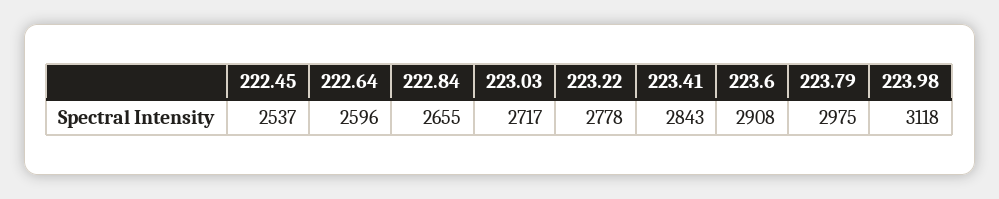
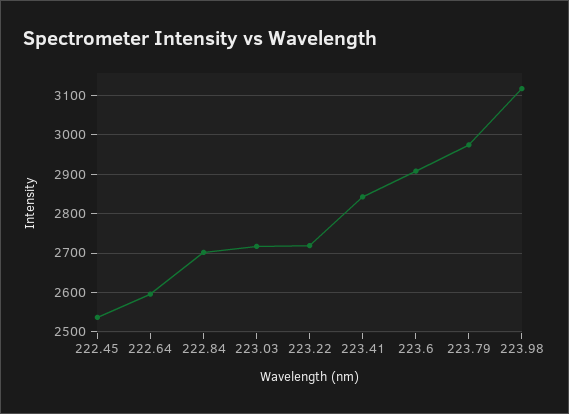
  {
    "222.45": 2537,
    "222.64": 2596,
-   "222.84": 2655,
+   "222.84": 2700,
    "223.03": 2717,
-   "223.22": 2778,
+   "223.22": 2720,
    "223.41": 2843,
    "223.6": 2908,
    "223.79": 2975,
    "223.98": 3118
  }

